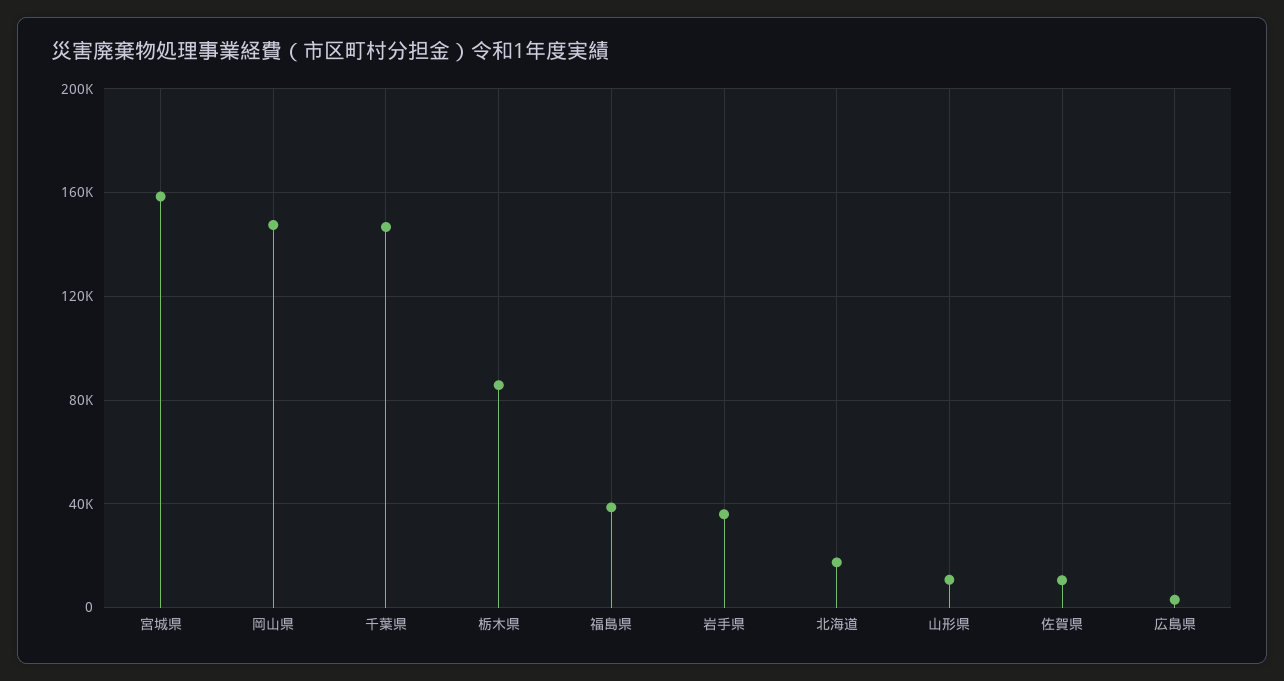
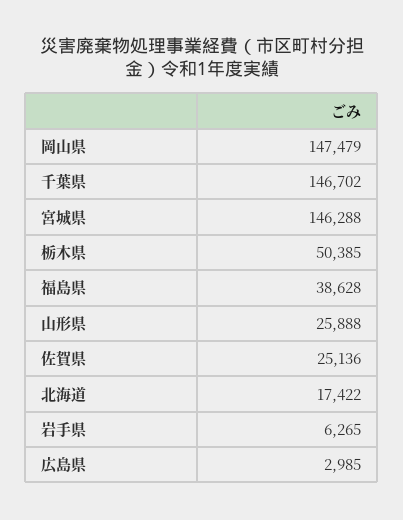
  {
-   "宮城県": 160000,
+   "宮城県": 146288,
    "岡山県": 147479,
    "千葉県": 146702,
-   "栃木県": 85000,
+   "栃木県": 50385,
    "福島県": 38628,
-   "岩手県": 35000,
+   "岩手県": 6265,
    "北海道": 17422,
-   "山形県": 10000,
+   "山形県": 25888,
-   "佐賀県": 10000,
+   "佐賀県": 25136,
    "広島県": 2985
  }

